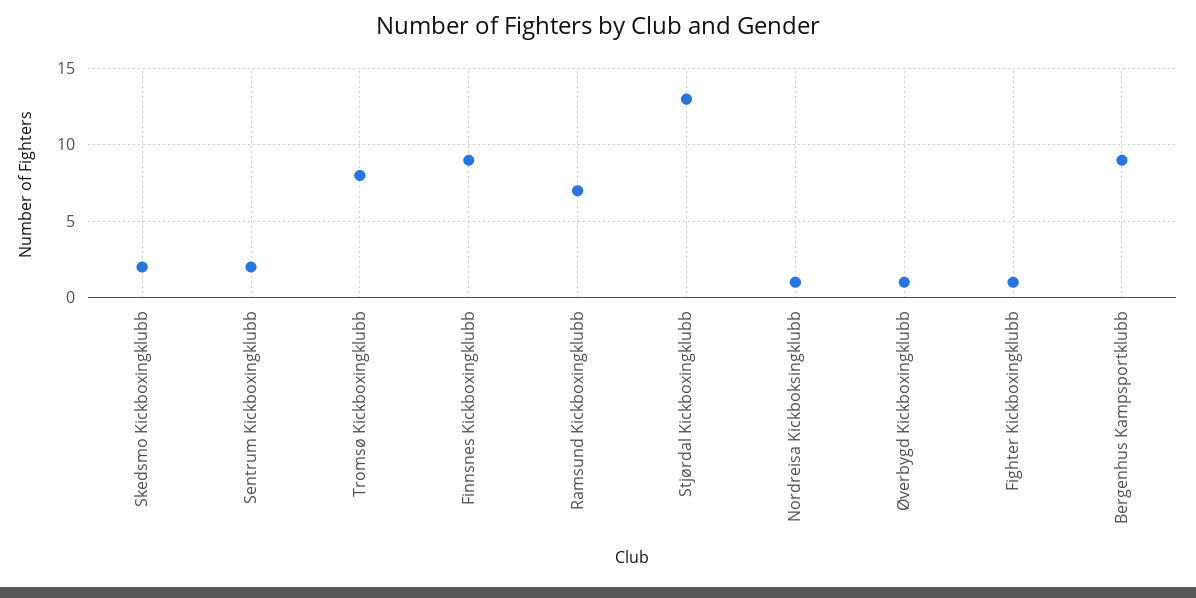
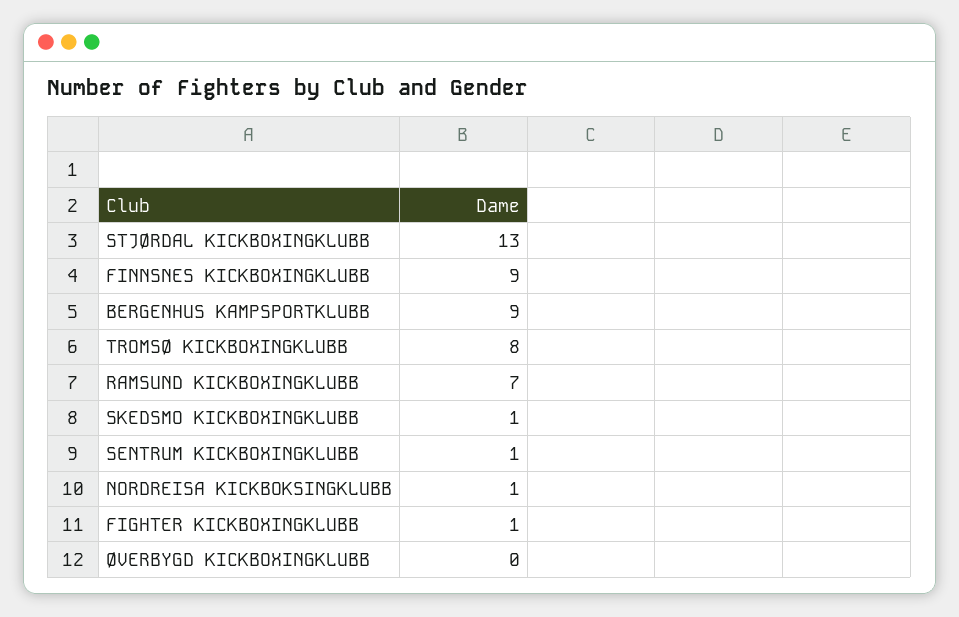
  {
-   "Skedsmo Kickboxingklubb": 2,
+   "Skedsmo Kickboxingklubb": 1,
-   "Sentrum Kickboxingklubb": 2,
+   "Sentrum Kickboxingklubb": 1,
    "Tromsø Kickboxingklubb": 8,
    "Finnsnes Kickboxingklubb": 9,
    "Ramsund Kickboxingklubb": 7,
    "Stjørdal Kickboxingklubb": 13,
    "Nordreisa Kickboksingklubb": 1,
-   "Øverbygd Kickboxingklubb": 1,
+   "Øverbygd Kickboxingklubb": 0,
    "Fighter Kickboxingklubb": 1,
    "Bergenhus Kampsportklubb": 9
  }

